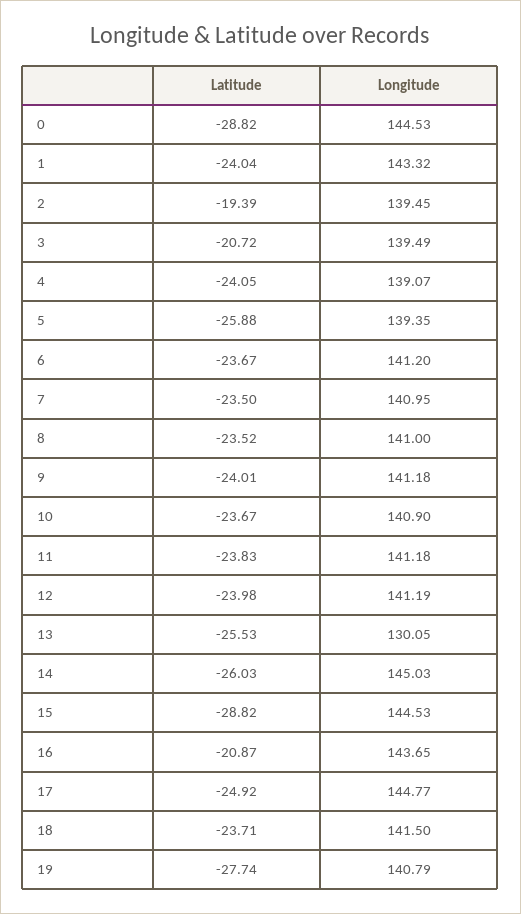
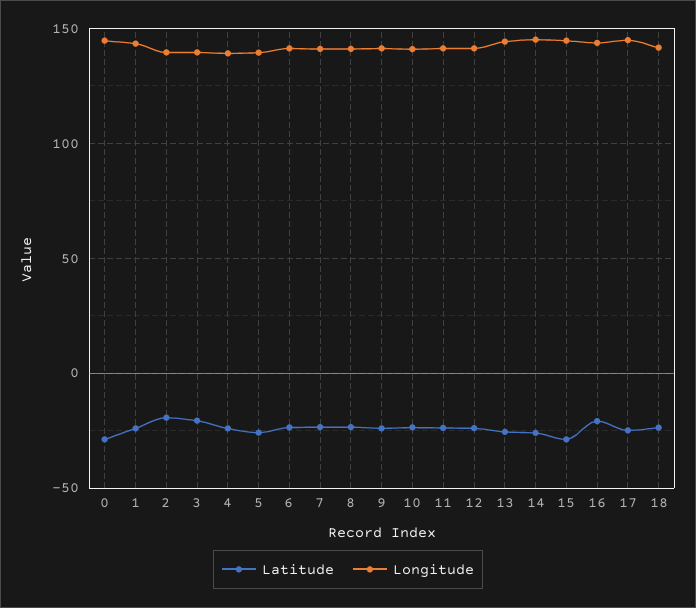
  {
    "Latitude": {
      "0": -28.82,
      "1": -24.04,
      "2": -19.39,
      "3": -20.72,
      "4": -24.05,
      "5": -25.88,
      "6": -23.67,
      "7": -23.5,
      "8": -23.52,
      "9": -24.01,
      "10": -23.67,
      "11": -23.83,
      "12": -23.98,
      "13": -25.53,
      "14": -26.03,
      "15": -28.82,
      "16": -20.87,
      "17": -24.92,
-     "18": -23.71,
+     "18": -23.71
-     "19": -27.74
    },
    "Longitude": {
      "0": 144.53,
      "1": 143.32,
      "2": 139.45,
      "3": 139.49,
      "4": 139.07,
      "5": 139.35,
      "6": 141.2,
      "7": 140.95,
      "8": 141,
      "9": 141.18,
      "10": 140.9,
      "11": 141.18,
      "12": 141.19,
-     "13": 130.05,
+     "13": 145,
      "14": 145.03,
      "15": 144.53,
      "16": 143.65,
      "17": 144.77,
-     "18": 141.5,
+     "18": 141.5
-     "19": 140.79
    }
  }

